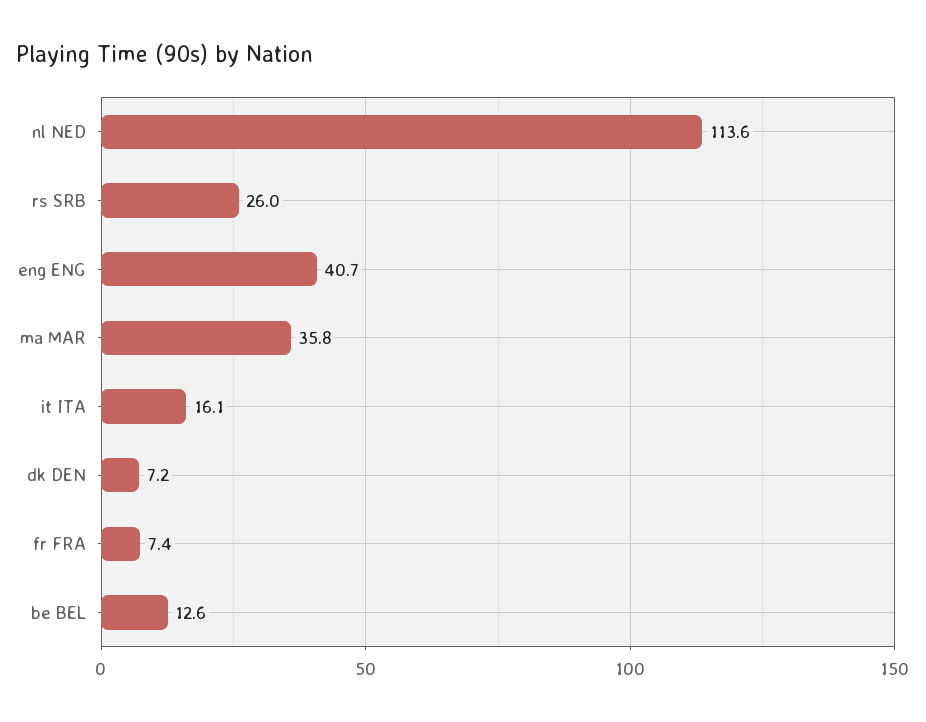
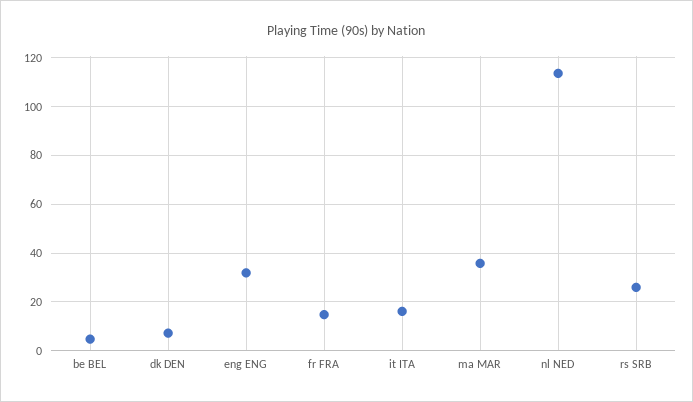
  {
    "nl NED": 113.6,
    "rs SRB": 26,
-   "eng ENG": 40.7,
+   "eng ENG": 32.5,
    "ma MAR": 35.8,
    "it ITA": 16.1,
    "dk DEN": 7.2,
-   "fr FRA": 7.4,
+   "fr FRA": 15,
-   "be BEL": 12.6
+   "be BEL": 5
  }

